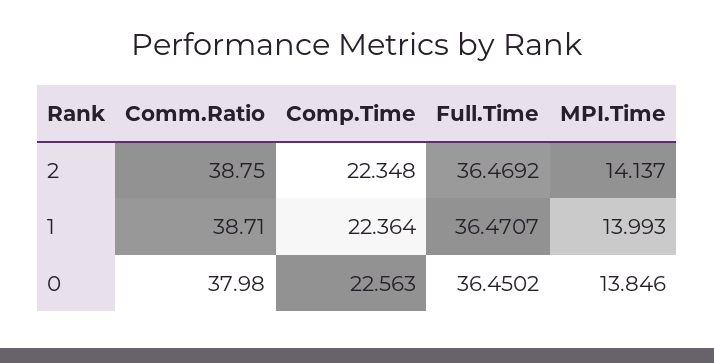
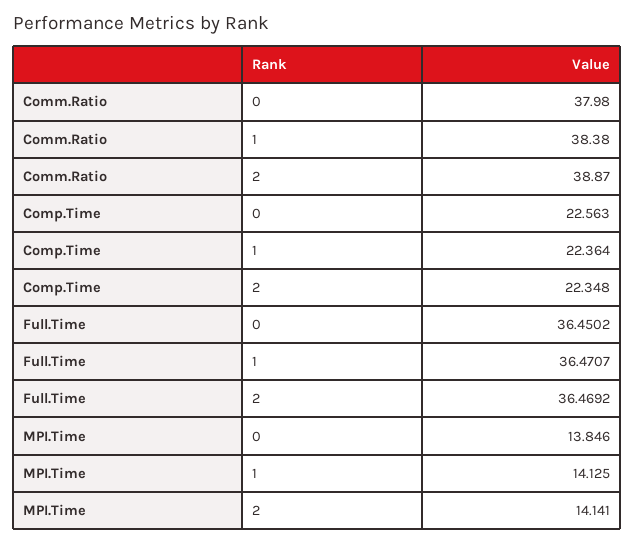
  {
    "Comm.Ratio": {
-     "2": 38.75,
+     "2": 38.87,
-     "1": 38.71,
+     "1": 38.38,
      "0": 37.98
    },
    "Comp.Time": {
      "2": 22.348,
      "1": 22.364,
      "0": 22.563
    },
    "Full.Time": {
      "2": 36.4692,
      "1": 36.4707,
      "0": 36.4502
    },
    "MPI.Time": {
-     "2": 14.137,
+     "2": 14.141,
-     "1": 13.993,
+     "1": 14.125,
      "0": 13.846
    }
  }

